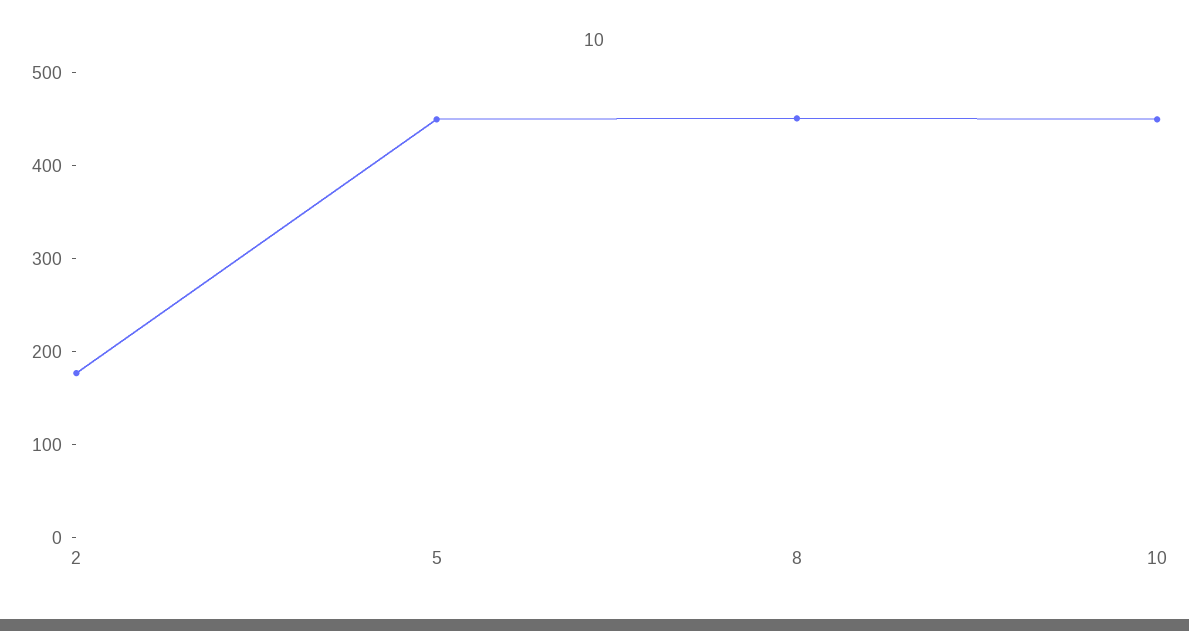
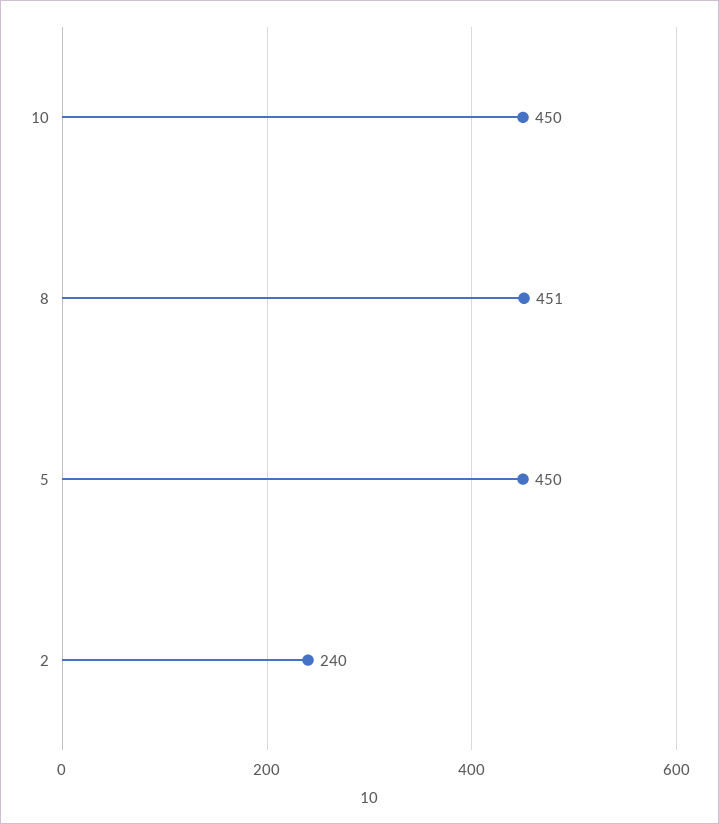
  {
-   "2": 180,
+   "2": 240,
    "5": 450,
    "8": 451,
    "10": 450
  }

